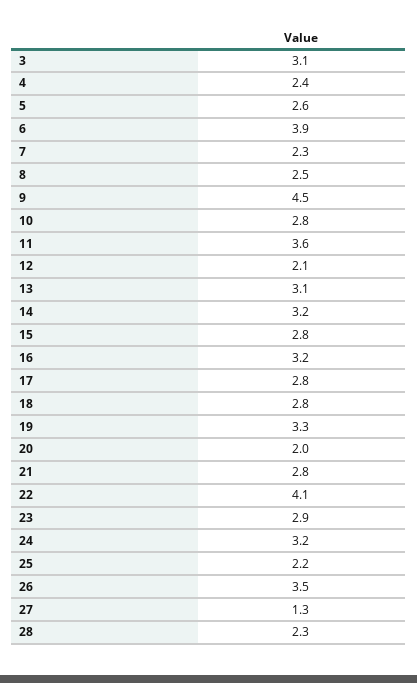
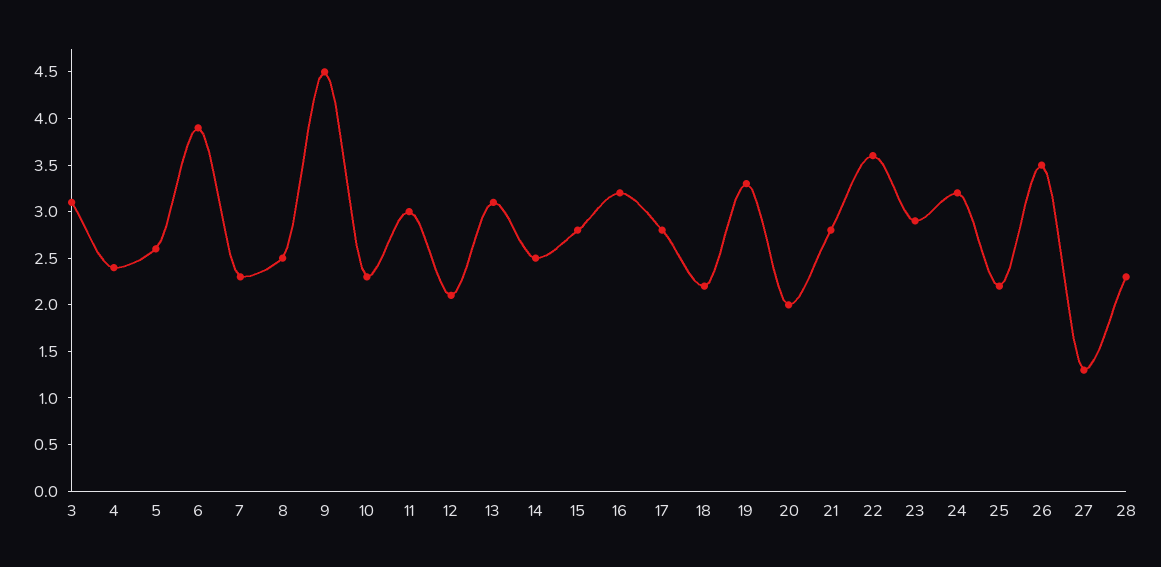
  {
    "3": 3.1,
    "4": 2.4,
    "5": 2.6,
    "6": 3.9,
    "7": 2.3,
    "8": 2.5,
    "9": 4.5,
-   "10": 2.8,
+   "10": 2.3,
-   "11": 3.6,
+   "11": 3,
    "12": 2.1,
    "13": 3.1,
-   "14": 3.2,
+   "14": 2.5,
    "15": 2.8,
    "16": 3.2,
    "17": 2.8,
-   "18": 2.8,
+   "18": 2.2,
    "19": 3.3,
    "20": 2,
    "21": 2.8,
-   "22": 4.1,
+   "22": 3.6,
    "23": 2.9,
    "24": 3.2,
    "25": 2.2,
    "26": 3.5,
    "27": 1.3,
    "28": 2.3
  }

